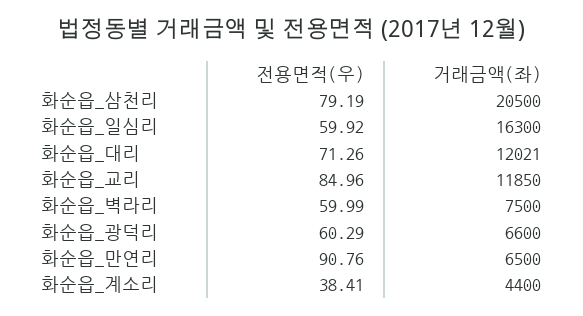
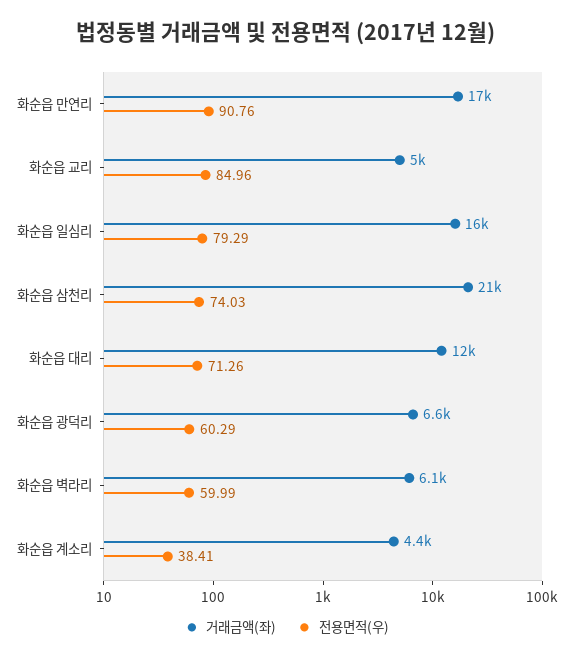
  {
    "전용면적(우)": {
-     "화순읍_삼천리": 79.19,
+     "화순읍_삼천리": 74.03,
-     "화순읍_일심리": 59.92,
+     "화순읍_일심리": 79.29,
      "화순읍_대리": 71.26,
      "화순읍_교리": 84.96,
      "화순읍_벽라리": 59.99,
      "화순읍_광덕리": 60.29,
      "화순읍_만연리": 90.76,
      "화순읍_계소리": 38.41
    },
    "거래금액(좌)": {
      "화순읍_삼천리": 20500,
      "화순읍_일심리": 16300,
      "화순읍_대리": 12021,
-     "화순읍_교리": 11850,
+     "화순읍_교리": 5000,
-     "화순읍_벽라리": 7500,
+     "화순읍_벽라리": 6100,
      "화순읍_광덕리": 6600,
-     "화순읍_만연리": 6500,
+     "화순읍_만연리": 17000,
      "화순읍_계소리": 4400
    }
  }

